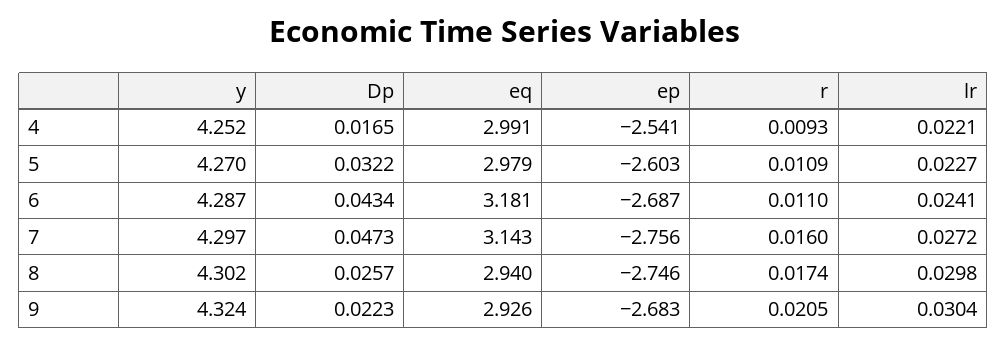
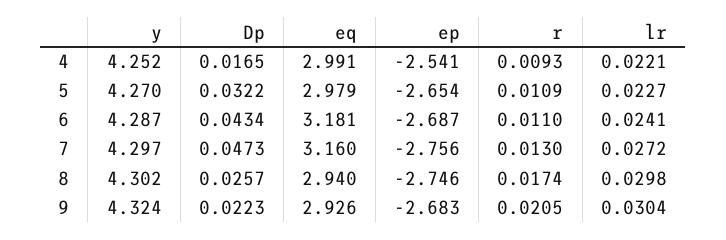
  {
    "y": {
      "4": 4.252,
      "5": 4.27,
      "6": 4.287,
      "7": 4.297,
      "8": 4.302,
      "9": 4.324
    },
    "Dp": {
      "4": 0.0165,
      "5": 0.0322,
      "6": 0.0434,
      "7": 0.0473,
      "8": 0.0257,
      "9": 0.0223
    },
    "eq": {
      "4": 2.991,
      "5": 2.979,
      "6": 3.181,
-     "7": 3.143,
+     "7": 3.16,
      "8": 2.94,
      "9": 2.926
    },
    "ep": {
      "4": -2.541,
-     "5": -2.603,
+     "5": -2.654,
      "6": -2.687,
      "7": -2.756,
      "8": -2.746,
      "9": -2.683
    },
    "r": {
      "4": 0.0093,
      "5": 0.0109,
      "6": 0.011,
-     "7": 0.016,
+     "7": 0.013,
      "8": 0.0174,
      "9": 0.0205
    },
    "lr": {
      "4": 0.0221,
      "5": 0.0227,
      "6": 0.0241,
      "7": 0.0272,
      "8": 0.0298,
      "9": 0.0304
    }
  }

